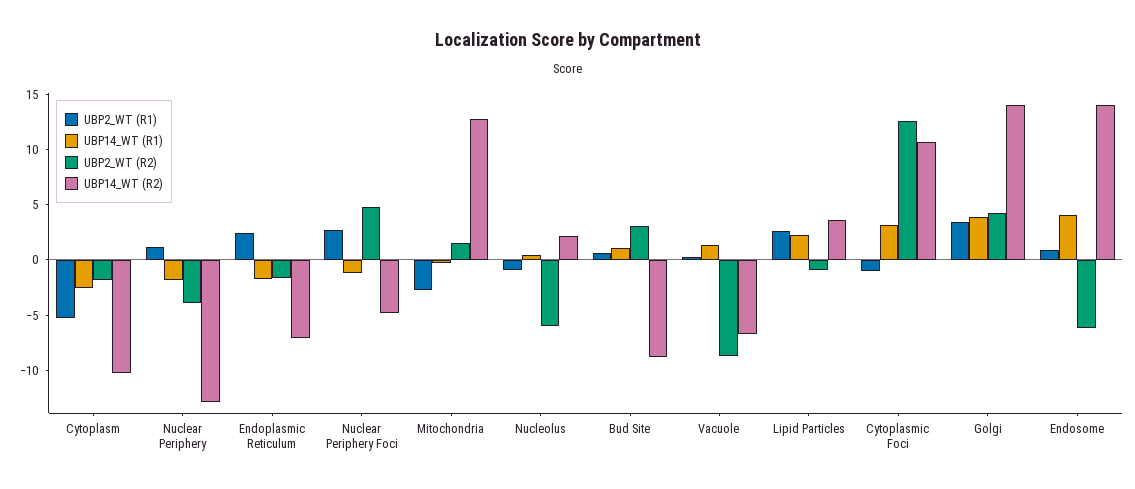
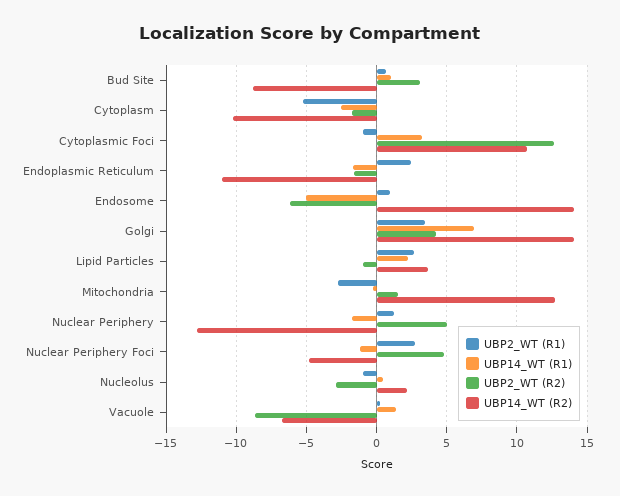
  {
    "UBP2_WT (R1)": {
      "Cytoplasm": -5.5,
      "Nuclear Periphery": 1,
      "Endoplasmic Reticulum": 2.5,
      "Nuclear Periphery Foci": 3,
      "Mitochondria": -3,
      "Nucleolus": -1,
      "Bud Site": 0.5,
      "Vacuole": 0.5,
      "Lipid Particles": 2.5,
      "Cytoplasmic Foci": -1,
      "Golgi": 3.5,
      "Endosome": 1
    },
    "UBP14_WT (R1)": {
      "Cytoplasm": -2.5,
      "Nuclear Periphery": -2,
      "Endoplasmic Reticulum": -1.5,
      "Nuclear Periphery Foci": -1,
      "Mitochondria": 0,
      "Nucleolus": 0.5,
      "Bud Site": 1,
      "Vacuole": 1.5,
      "Lipid Particles": 2.5,
      "Cytoplasmic Foci": 3,
-     "Golgi": 4,
+     "Golgi": 7,
-     "Endosome": 4
+     "Endosome": -5
    },
    "UBP2_WT (R2)": {
      "Cytoplasm": -2,
-     "Nuclear Periphery": -4,
+     "Nuclear Periphery": 5,
      "Endoplasmic Reticulum": -1.5,
      "Nuclear Periphery Foci": 5,
      "Mitochondria": 1.5,
-     "Nucleolus": -6,
+     "Nucleolus": -3,
      "Bud Site": 3,
      "Vacuole": -8.5,
      "Lipid Particles": -1,
      "Cytoplasmic Foci": 12.5,
      "Golgi": 4,
      "Endosome": -6
    },
    "UBP14_WT (R2)": {
      "Cytoplasm": -10.5,
      "Nuclear Periphery": -13,
-     "Endoplasmic Reticulum": -7,
+     "Endoplasmic Reticulum": -11,
      "Nuclear Periphery Foci": -5,
      "Mitochondria": 12.5,
      "Nucleolus": 2,
      "Bud Site": -9,
      "Vacuole": -6.5,
      "Lipid Particles": 3.5,
      "Cytoplasmic Foci": 10.5,
      "Golgi": 14,
      "Endosome": 14
    }
  }

